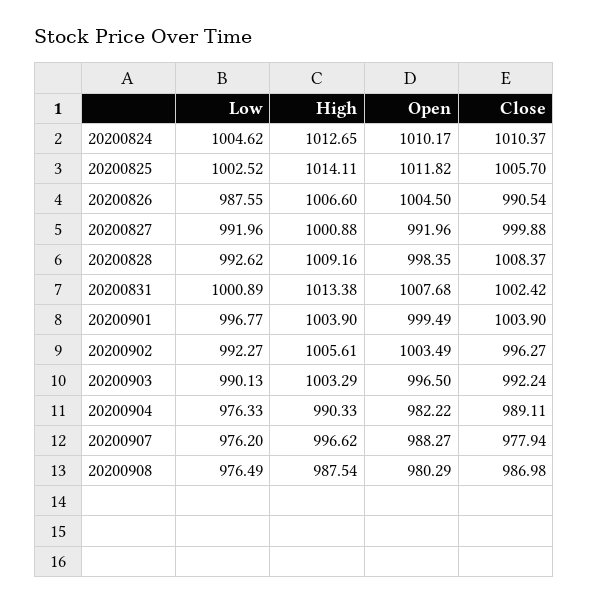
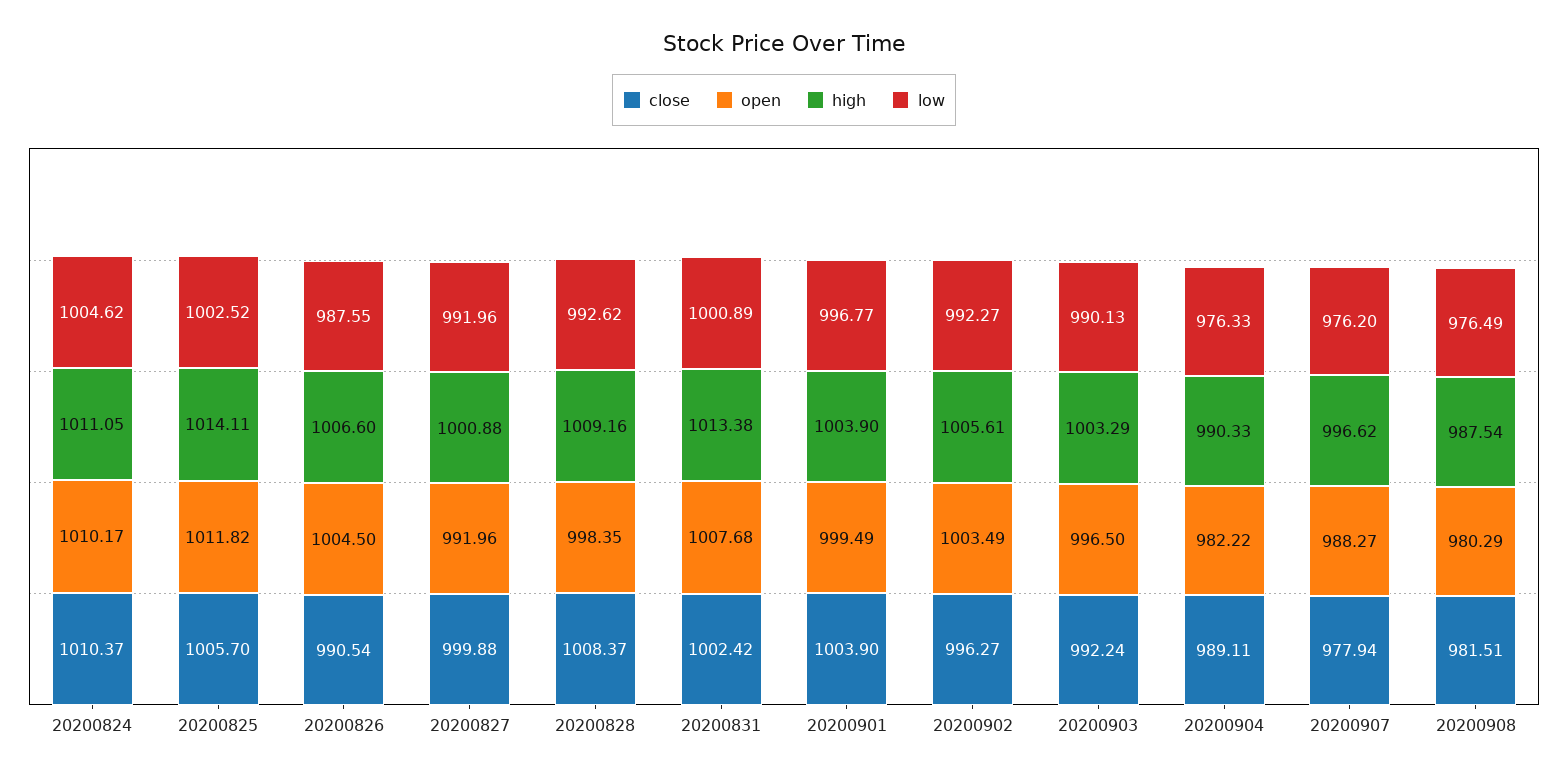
  {
    "Low": {
      "20200824": 1004.62,
      "20200825": 1002.52,
      "20200826": 987.55,
      "20200827": 991.96,
      "20200828": 992.62,
      "20200831": 1000.89,
      "20200901": 996.77,
      "20200902": 992.27,
      "20200903": 990.13,
      "20200904": 976.33,
      "20200907": 976.2,
      "20200908": 976.49
    },
    "High": {
-     "20200824": 1012.65,
+     "20200824": 1011.05,
      "20200825": 1014.11,
      "20200826": 1006.6,
      "20200827": 1000.88,
      "20200828": 1009.16,
      "20200831": 1013.38,
      "20200901": 1003.9,
      "20200902": 1005.61,
      "20200903": 1003.29,
      "20200904": 990.33,
      "20200907": 996.62,
      "20200908": 987.54
    },
    "Open": {
      "20200824": 1010.17,
      "20200825": 1011.82,
      "20200826": 1004.5,
      "20200827": 991.96,
      "20200828": 998.35,
      "20200831": 1007.68,
      "20200901": 999.49,
      "20200902": 1003.49,
      "20200903": 996.5,
      "20200904": 982.22,
      "20200907": 988.27,
      "20200908": 980.29
    },
    "Close": {
      "20200824": 1010.37,
      "20200825": 1005.7,
      "20200826": 990.54,
      "20200827": 999.88,
      "20200828": 1008.37,
      "20200831": 1002.42,
      "20200901": 1003.9,
      "20200902": 996.27,
      "20200903": 992.24,
      "20200904": 989.11,
      "20200907": 977.94,
-     "20200908": 986.98
+     "20200908": 981.51
    }
  }

